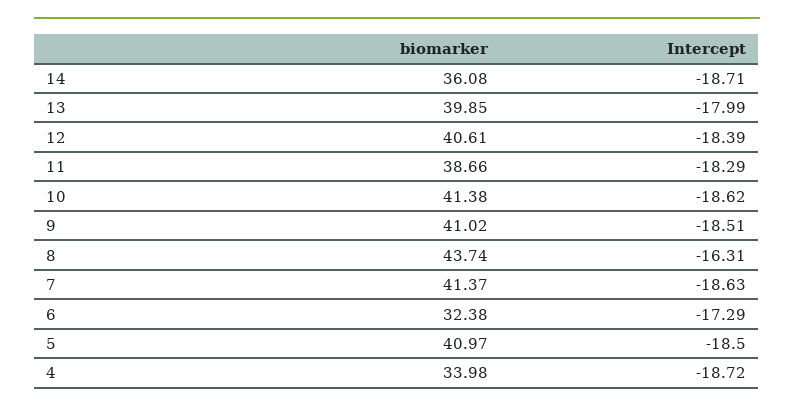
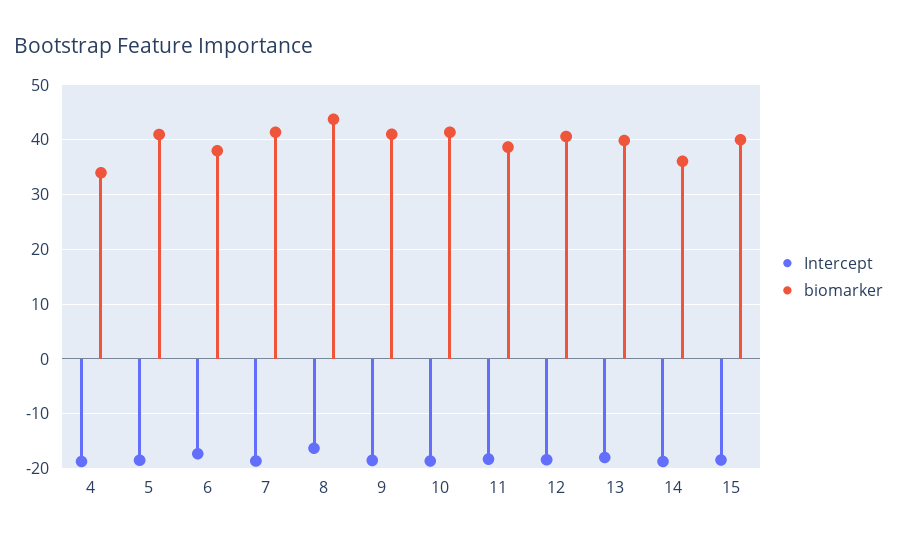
  {
    "biomarker": {
      "14": 36.08,
      "13": 39.85,
      "12": 40.61,
      "11": 38.66,
      "10": 41.38,
      "9": 41.02,
      "8": 43.74,
      "7": 41.37,
-     "6": 32.38,
+     "6": 38,
      "5": 40.97,
-     "4": 33.98
+     "4": 33.98,
+     "15": 40
    },
    "Intercept": {
      "14": -18.71,
      "13": -17.99,
      "12": -18.39,
      "11": -18.29,
      "10": -18.62,
      "9": -18.51,
      "8": -16.31,
      "7": -18.63,
      "6": -17.29,
      "5": -18.5,
-     "4": -18.72
+     "4": -18.72,
+     "15": -18
    }
  }

